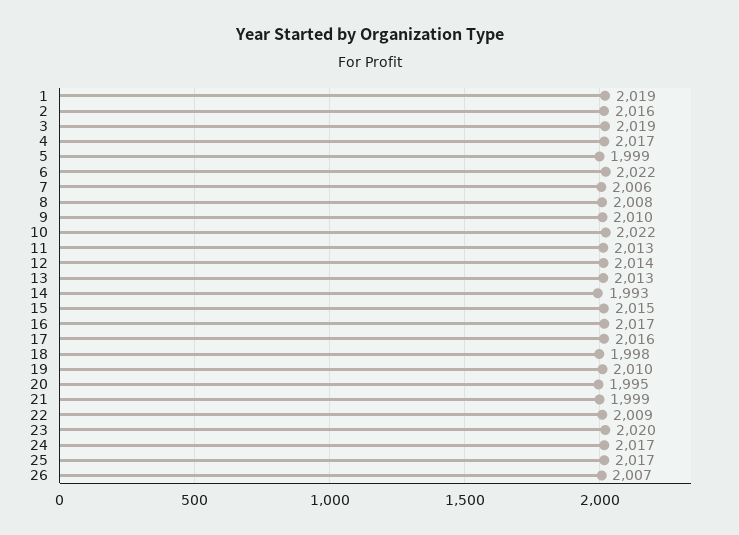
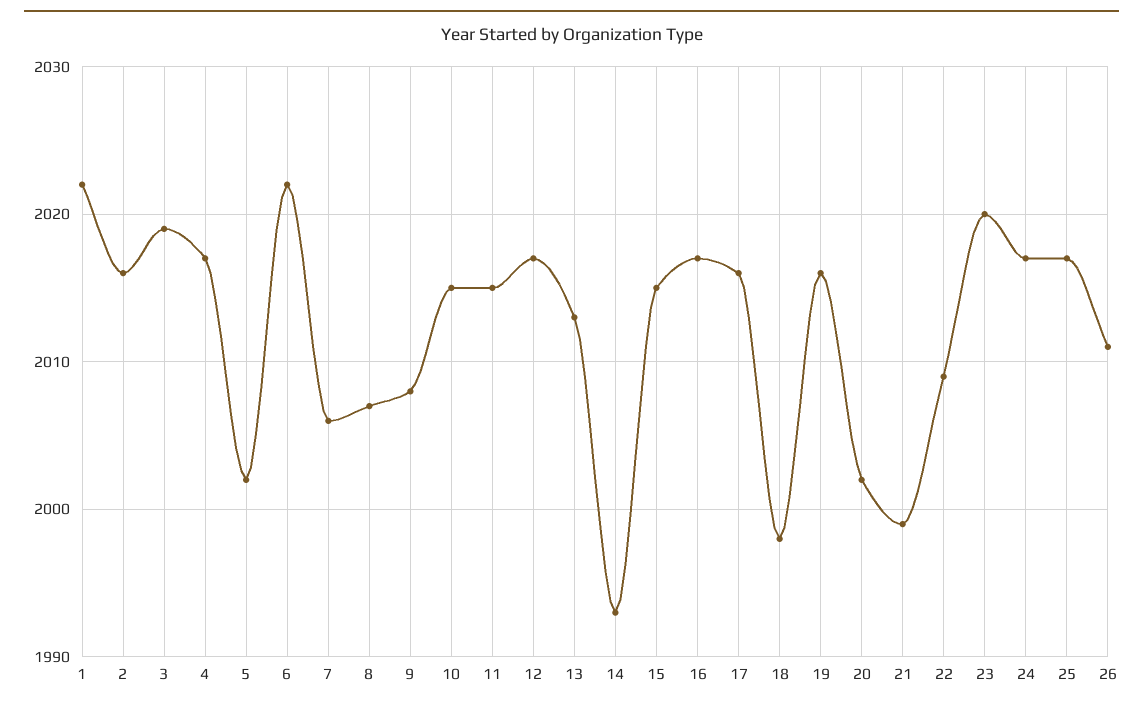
  {
-   "1": 2019,
+   "1": 2022,
    "2": 2016,
    "3": 2019,
    "4": 2017,
-   "5": 1999,
+   "5": 2002,
    "6": 2022,
    "7": 2006,
-   "8": 2008,
+   "8": 2007,
-   "9": 2010,
+   "9": 2008,
-   "10": 2022,
+   "10": 2015,
-   "11": 2013,
+   "11": 2015,
-   "12": 2014,
+   "12": 2017,
    "13": 2013,
    "14": 1993,
    "15": 2015,
    "16": 2017,
    "17": 2016,
    "18": 1998,
-   "19": 2010,
+   "19": 2016,
-   "20": 1995,
+   "20": 2002,
    "21": 1999,
    "22": 2009,
    "23": 2020,
    "24": 2017,
    "25": 2017,
-   "26": 2007
+   "26": 2011
  }

